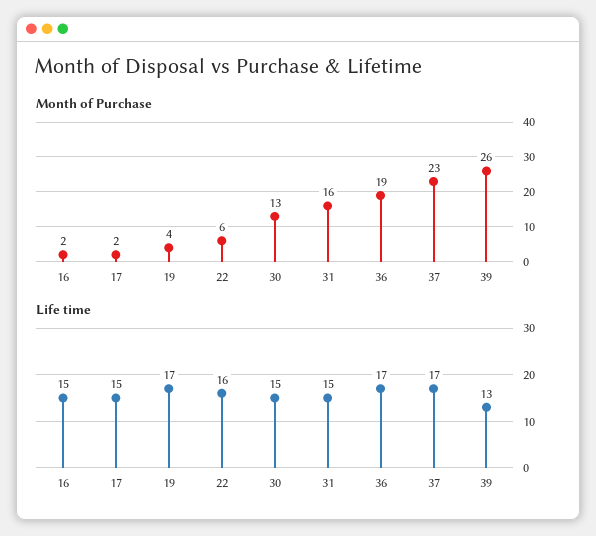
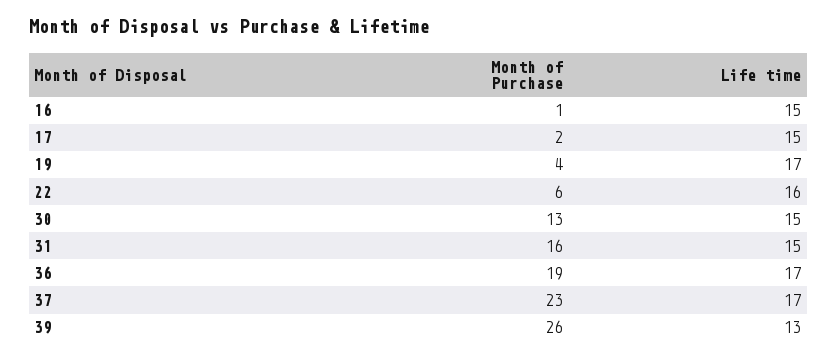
  {
    "Month of Purchase": {
-     "16": 2,
+     "16": 1,
      "17": 2,
      "19": 4,
      "22": 6,
      "30": 13,
      "31": 16,
      "36": 19,
      "37": 23,
      "39": 26
    },
    "Life time": {
      "16": 15,
      "17": 15,
      "19": 17,
      "22": 16,
      "30": 15,
      "31": 15,
      "36": 17,
      "37": 17,
      "39": 13
    }
  }

